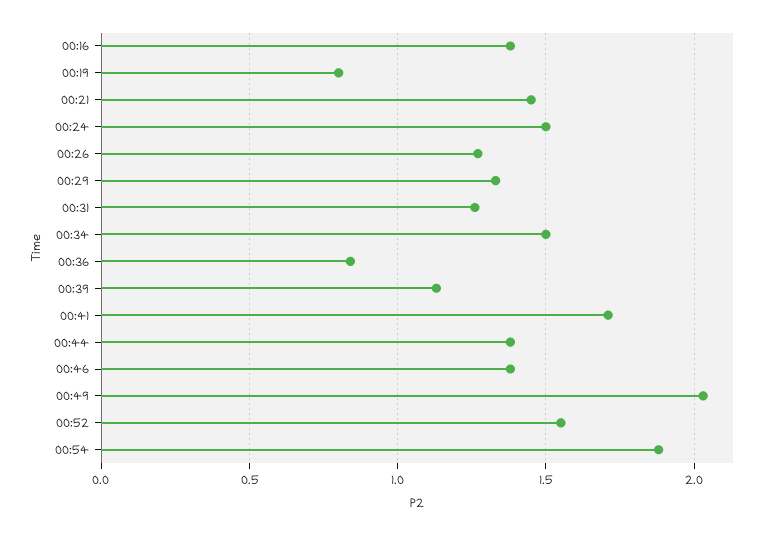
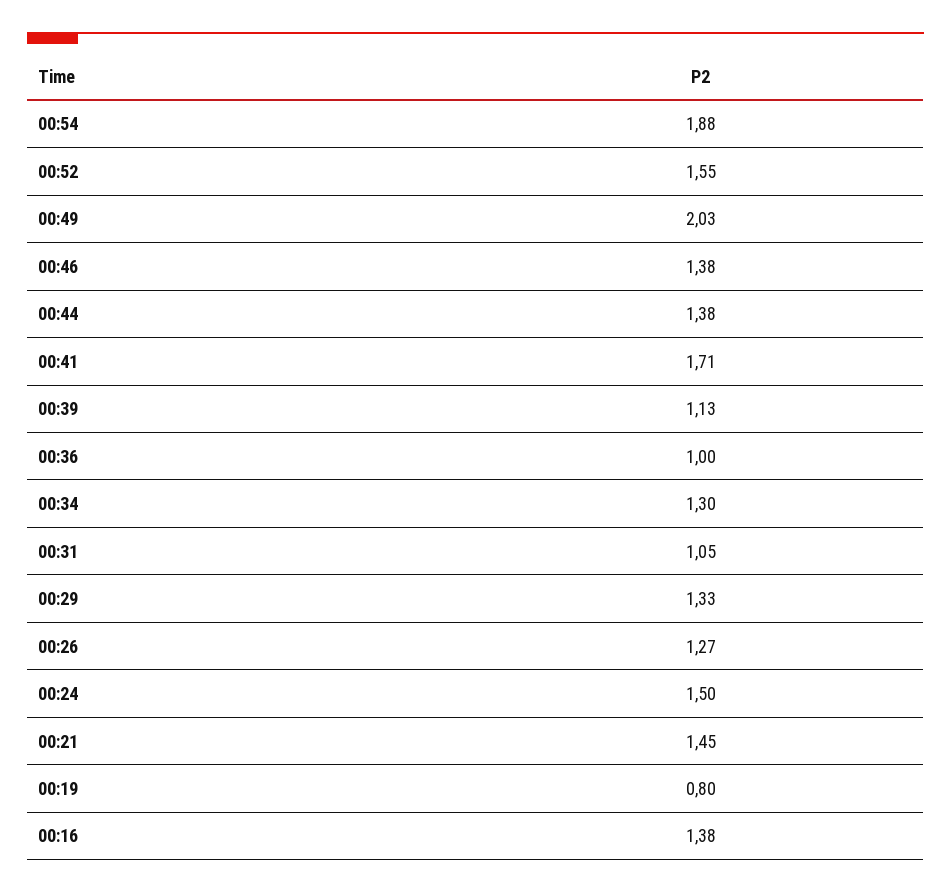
  {
    "00:16": 1.38,
    "00:19": 0.8,
    "00:21": 1.45,
    "00:24": 1.5,
    "00:26": 1.27,
    "00:29": 1.33,
-   "00:31": 1.25,
+   "00:31": 1.05,
-   "00:34": 1.5,
+   "00:34": 1.3,
-   "00:36": 0.85,
+   "00:36": 1,
    "00:39": 1.13,
    "00:41": 1.71,
    "00:44": 1.38,
    "00:46": 1.38,
    "00:49": 2.03,
    "00:52": 1.55,
    "00:54": 1.88
  }

